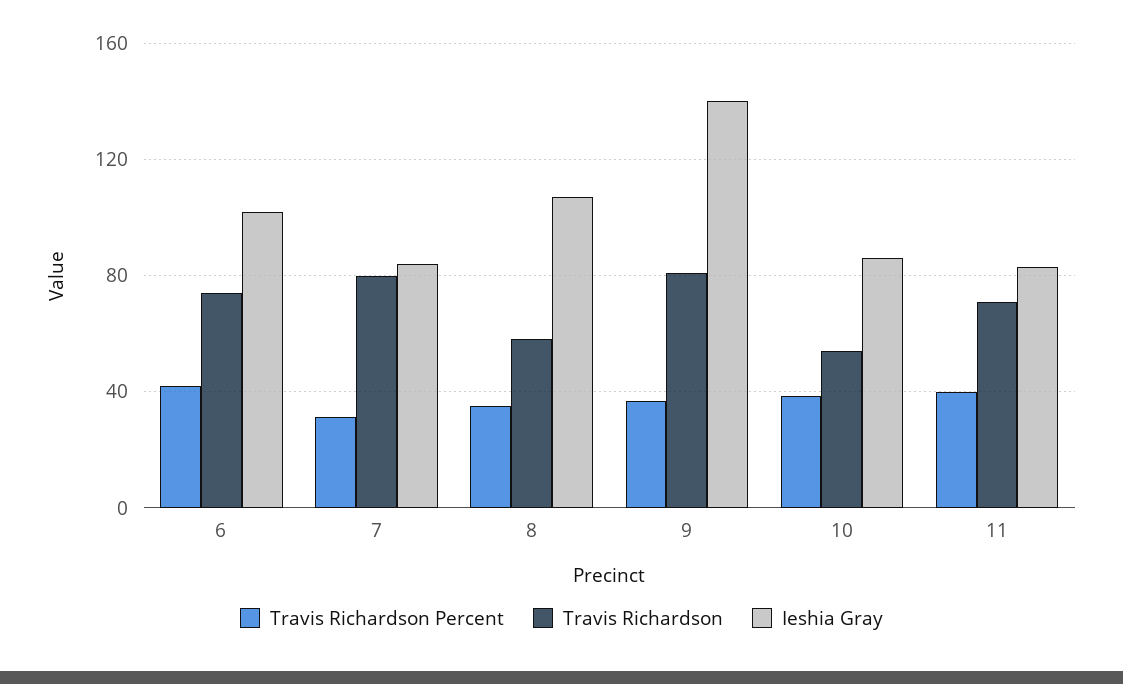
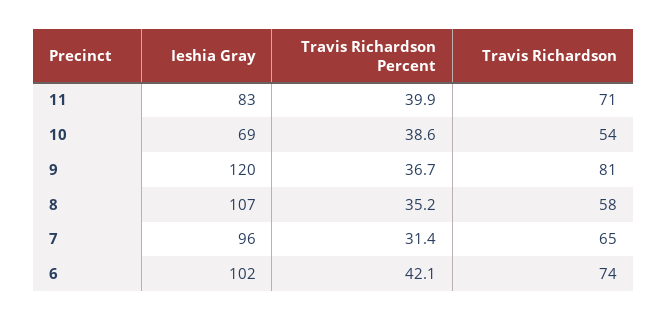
  {
    "Travis Richardson Percent": {
      "6": 42.1,
      "7": 31.4,
      "8": 35.2,
      "9": 36.7,
      "10": 38.6,
      "11": 39.9
    },
    "Travis Richardson": {
      "6": 74,
-     "7": 80,
+     "7": 65,
      "8": 58,
      "9": 81,
      "10": 54,
      "11": 71
    },
    "Ieshia Gray": {
      "6": 102,
-     "7": 85,
+     "7": 96,
      "8": 107,
-     "9": 140,
+     "9": 120,
-     "10": 85,
+     "10": 69,
      "11": 83
    }
  }

